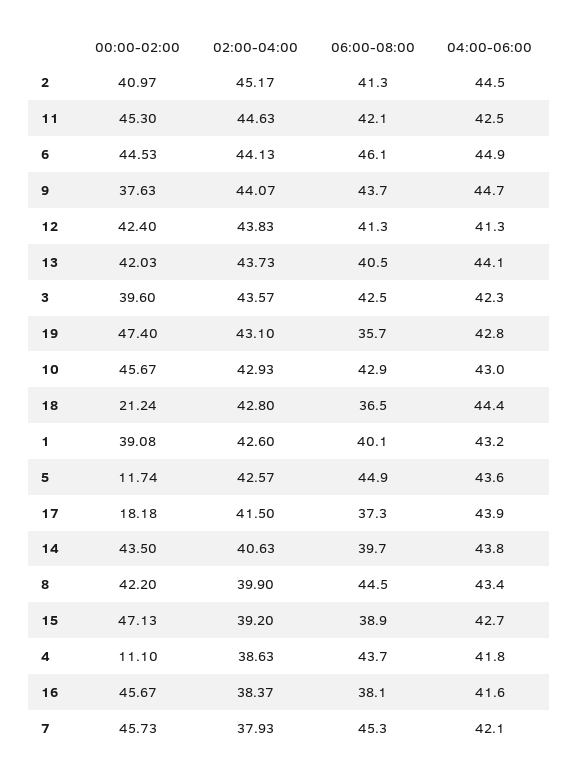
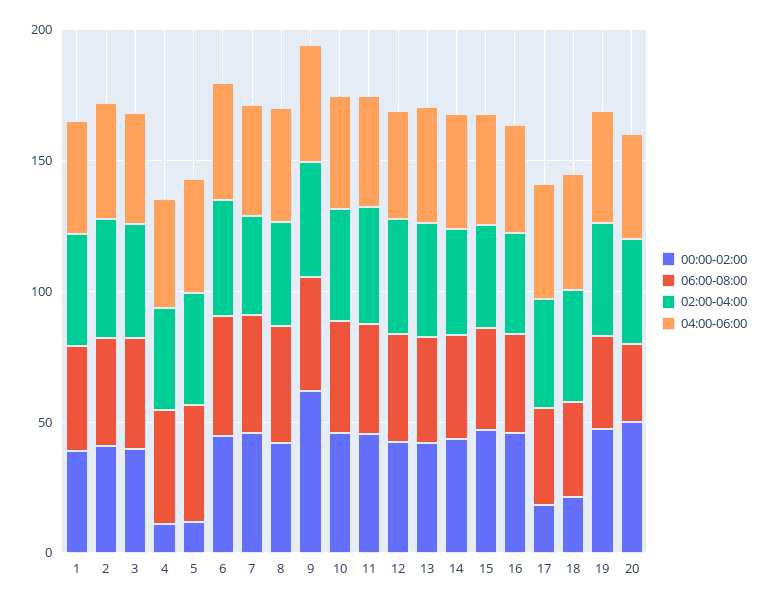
  {
    "00:00-02:00": {
      "2": 40.97,
      "11": 45.3,
      "6": 44.53,
-     "9": 37.63,
+     "9": 60,
      "12": 42.4,
      "13": 42.03,
      "3": 39.6,
      "19": 47.4,
      "10": 45.67,
      "18": 21.24,
      "1": 39.08,
      "5": 11.74,
      "17": 18.18,
      "14": 43.5,
      "8": 42.2,
      "15": 47.13,
      "4": 11.1,
      "16": 45.67,
-     "7": 45.73
+     "7": 45.73,
+     "20": 50
    },
    "02:00-04:00": {
      "2": 45.17,
      "11": 44.63,
      "6": 44.13,
      "9": 44.07,
      "12": 43.83,
      "13": 43.73,
      "3": 43.57,
      "19": 43.1,
      "10": 42.93,
      "18": 42.8,
      "1": 42.6,
      "5": 42.57,
      "17": 41.5,
      "14": 40.63,
      "8": 39.9,
      "15": 39.2,
      "4": 38.63,
      "16": 38.37,
-     "7": 37.93
+     "7": 37.93,
+     "20": 40
    },
    "06:00-08:00": {
      "2": 41.3,
      "11": 42.1,
      "6": 46.1,
      "9": 43.7,
      "12": 41.3,
      "13": 40.5,
      "3": 42.5,
      "19": 35.7,
      "10": 42.9,
      "18": 36.5,
      "1": 40.1,
      "5": 44.9,
      "17": 37.3,
      "14": 39.7,
      "8": 44.5,
      "15": 38.9,
      "4": 43.7,
      "16": 38.1,
-     "7": 45.3
+     "7": 45.3,
+     "20": 30
    },
    "04:00-06:00": {
      "2": 44.5,
      "11": 42.5,
      "6": 44.9,
      "9": 44.7,
      "12": 41.3,
      "13": 44.1,
      "3": 42.3,
      "19": 42.8,
      "10": 43,
      "18": 44.4,
      "1": 43.2,
      "5": 43.6,
      "17": 43.9,
      "14": 43.8,
      "8": 43.4,
      "15": 42.7,
      "4": 41.8,
      "16": 41.6,
-     "7": 42.1
+     "7": 42.1,
+     "20": 40
    }
  }

